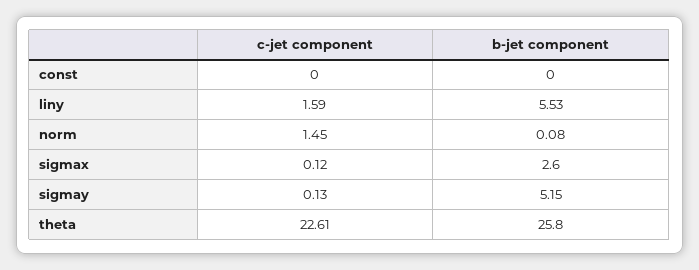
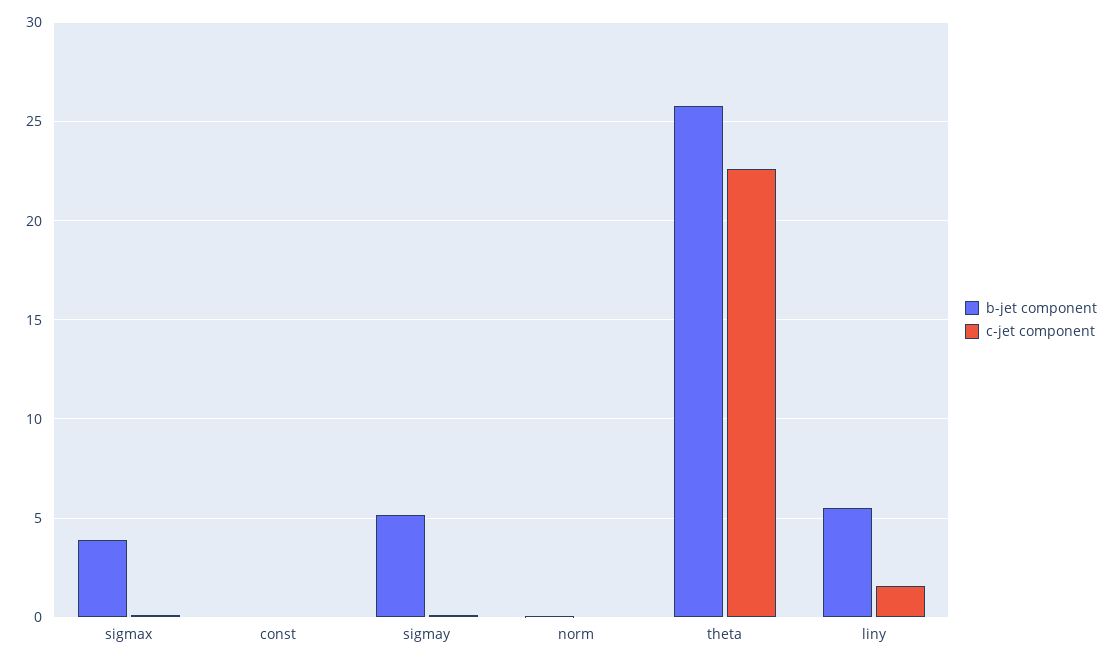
  {
    "c-jet component": {
      "const": 0,
      "liny": 1.59,
-     "norm": 1.45,
+     "norm": 0,
      "sigmax": 0.12,
      "sigmay": 0.13,
      "theta": 22.61
    },
    "b-jet component": {
      "const": 0,
      "liny": 5.53,
      "norm": 0.08,
-     "sigmax": 2.6,
+     "sigmax": 4,
      "sigmay": 5.15,
      "theta": 25.8
    }
  }

